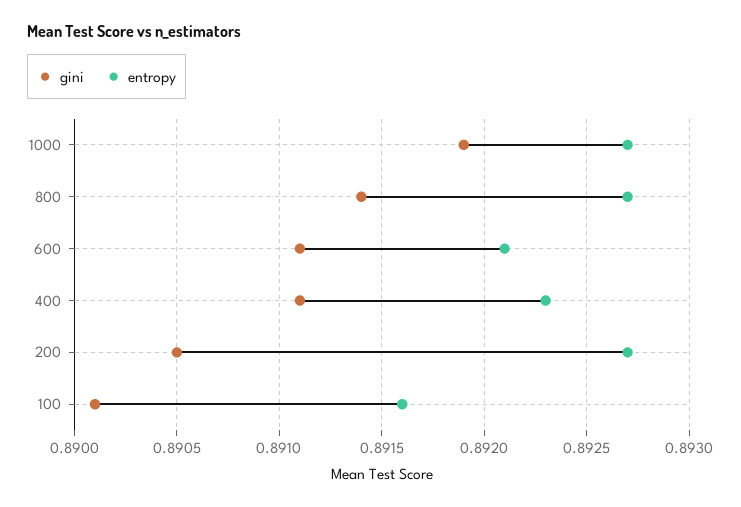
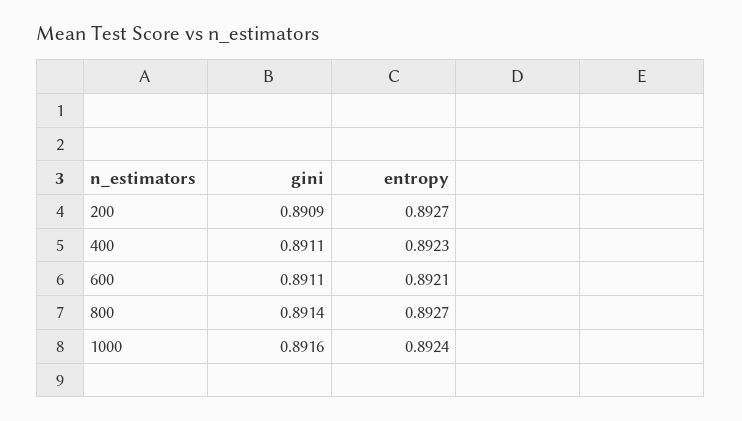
  {
    "gini": {
-     "1000": 0.8919,
+     "1000": 0.8916,
      "800": 0.8914,
      "600": 0.8911,
      "400": 0.8911,
-     "200": 0.8905,
+     "200": 0.8909
-     "100": 0.8901
    },
    "entropy": {
-     "1000": 0.8927,
+     "1000": 0.8924,
      "800": 0.8927,
      "600": 0.8921,
      "400": 0.8923,
-     "200": 0.8927,
+     "200": 0.8927
-     "100": 0.8916
    }
  }

